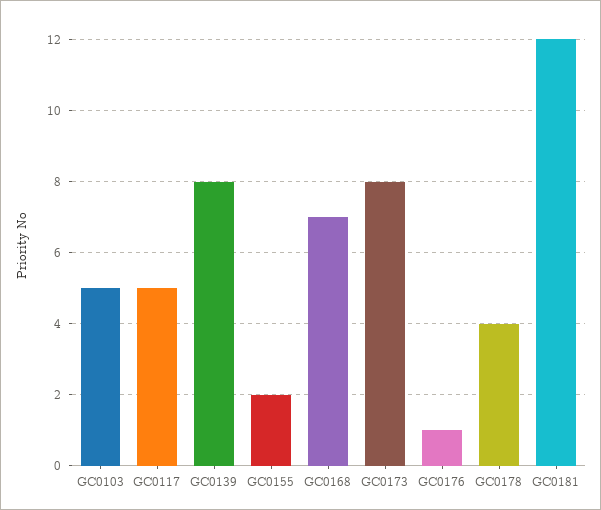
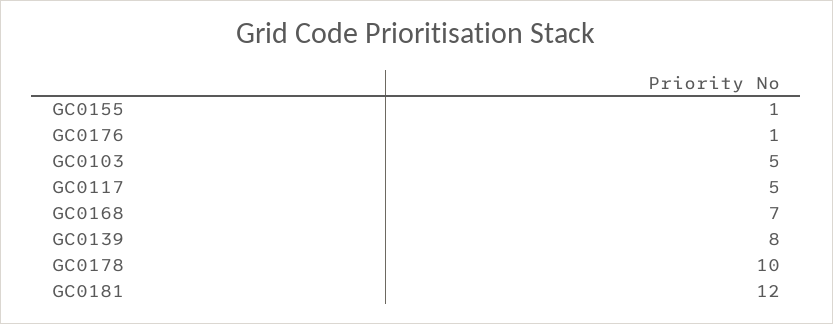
  {
    "GC0103": 5,
    "GC0117": 5,
    "GC0139": 8,
-   "GC0155": 2,
+   "GC0155": 1,
    "GC0168": 7,
-   "GC0173": 8,
    "GC0176": 1,
-   "GC0178": 4,
+   "GC0178": 10,
    "GC0181": 12
  }

